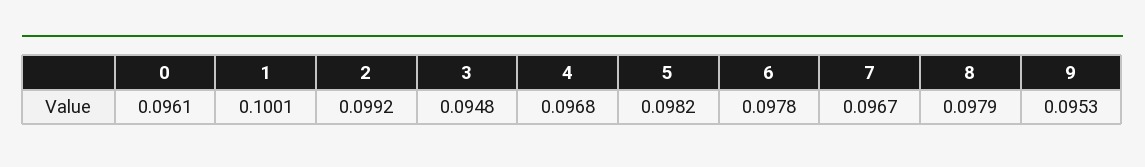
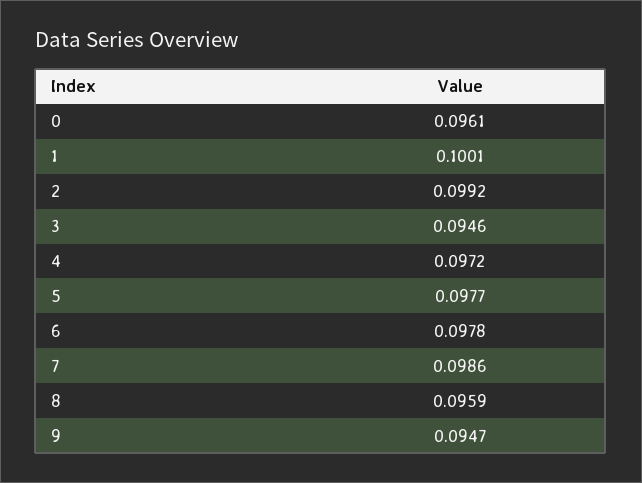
  {
    "0": 0.0961,
    "1": 0.1001,
    "2": 0.0992,
-   "3": 0.0948,
+   "3": 0.0946,
-   "4": 0.0968,
+   "4": 0.0972,
-   "5": 0.0982,
+   "5": 0.0977,
    "6": 0.0978,
-   "7": 0.0967,
+   "7": 0.0986,
-   "8": 0.0979,
+   "8": 0.0959,
-   "9": 0.0953
+   "9": 0.0947
  }

